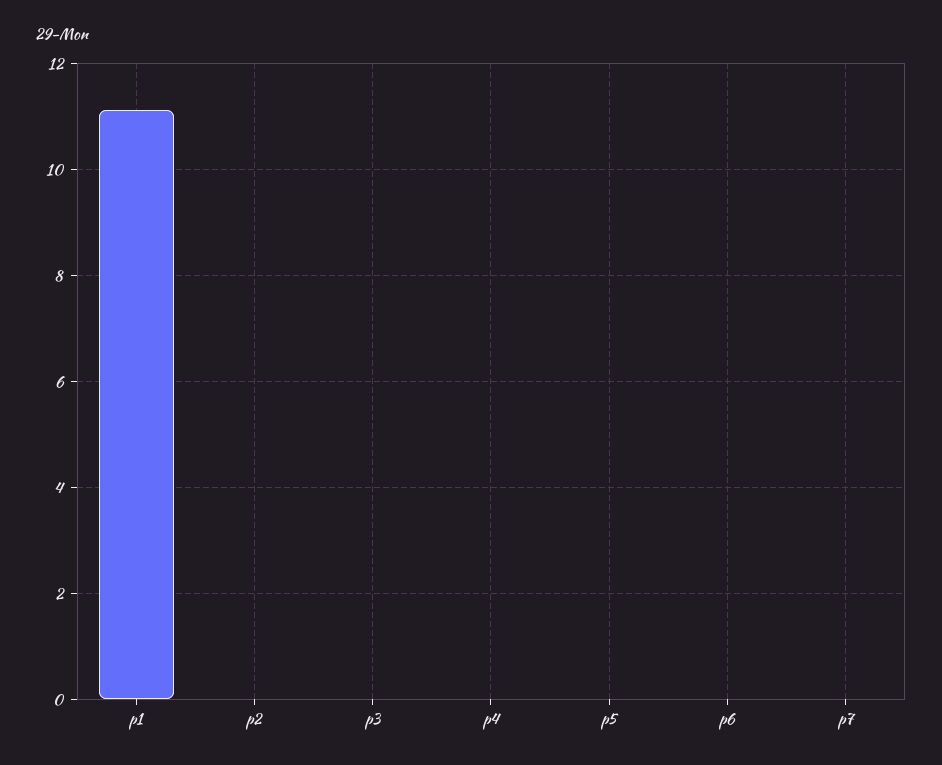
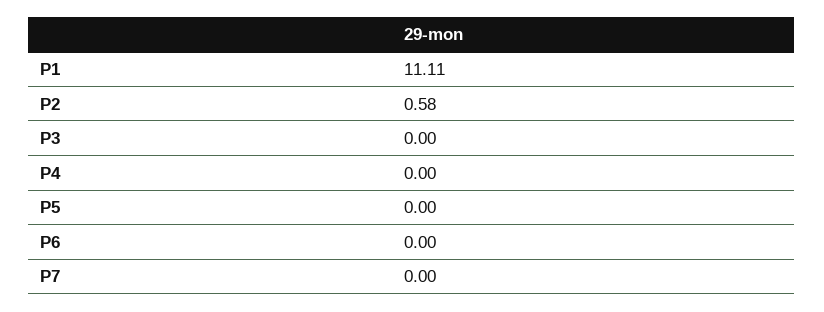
  {
    "p1": 11.11,
-   "p2": 0,
+   "p2": 0.58,
    "p3": 0,
    "p4": 0,
    "p5": 0,
    "p6": 0,
    "p7": 0
  }

